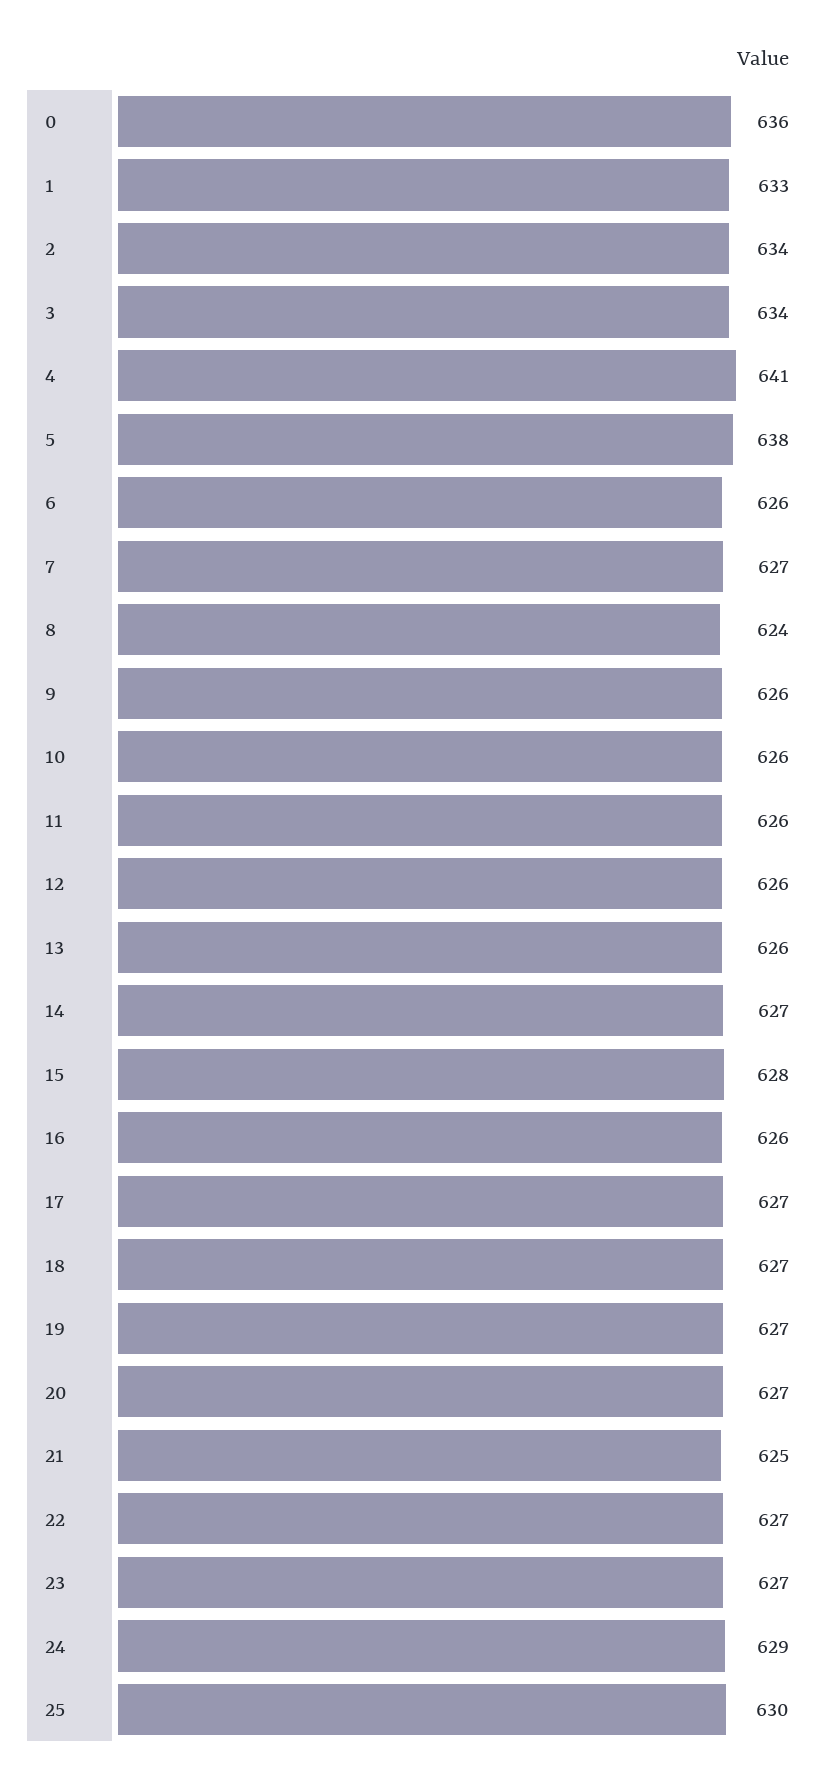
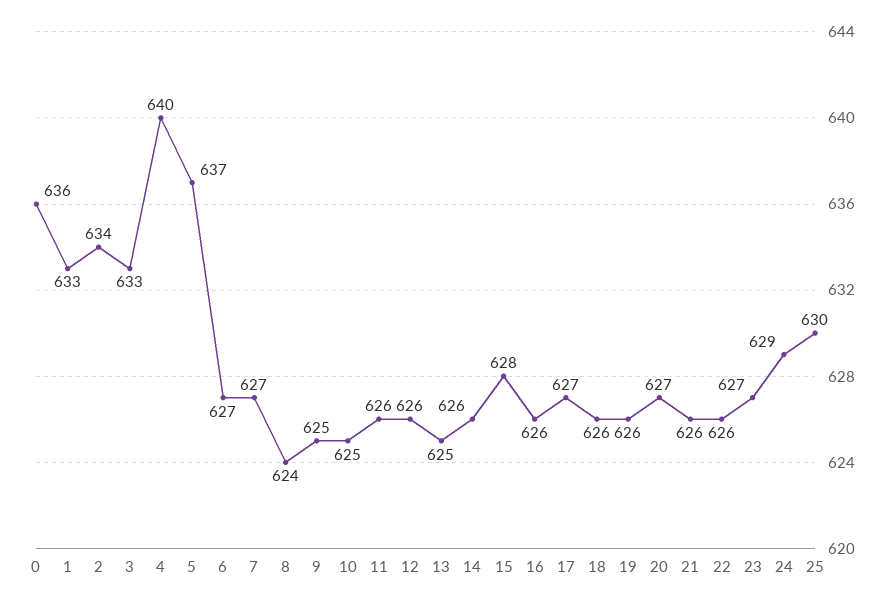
  {
    "0": 636,
    "1": 633,
    "2": 634,
-   "3": 634,
+   "3": 633,
-   "4": 641,
+   "4": 640,
-   "5": 638,
+   "5": 637,
-   "6": 626,
+   "6": 627,
    "7": 627,
    "8": 624,
-   "9": 626,
+   "9": 625,
-   "10": 626,
+   "10": 625,
    "11": 626,
    "12": 626,
-   "13": 626,
+   "13": 625,
-   "14": 627,
+   "14": 626,
    "15": 628,
    "16": 626,
    "17": 627,
-   "18": 627,
+   "18": 626,
-   "19": 627,
+   "19": 626,
    "20": 627,
-   "21": 625,
+   "21": 626,
-   "22": 627,
+   "22": 626,
    "23": 627,
    "24": 629,
    "25": 630
  }

